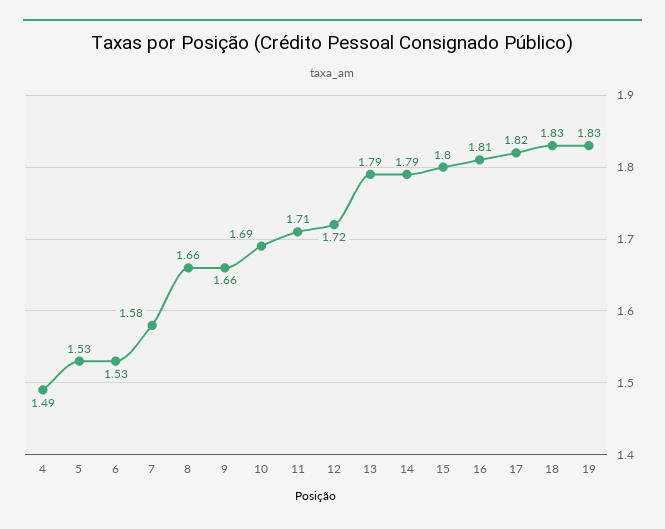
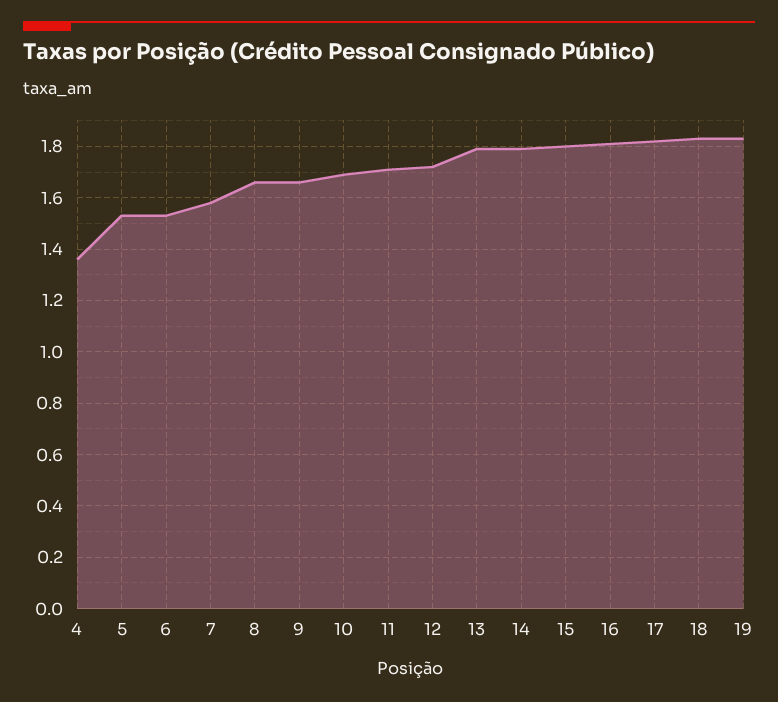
  {
-   "4": 1.49,
+   "4": 1.35,
    "5": 1.53,
    "6": 1.53,
    "7": 1.58,
    "8": 1.66,
    "9": 1.66,
    "10": 1.69,
    "11": 1.71,
    "12": 1.72,
    "13": 1.79,
    "14": 1.79,
    "15": 1.8,
    "16": 1.81,
    "17": 1.82,
    "18": 1.83,
    "19": 1.83
  }

